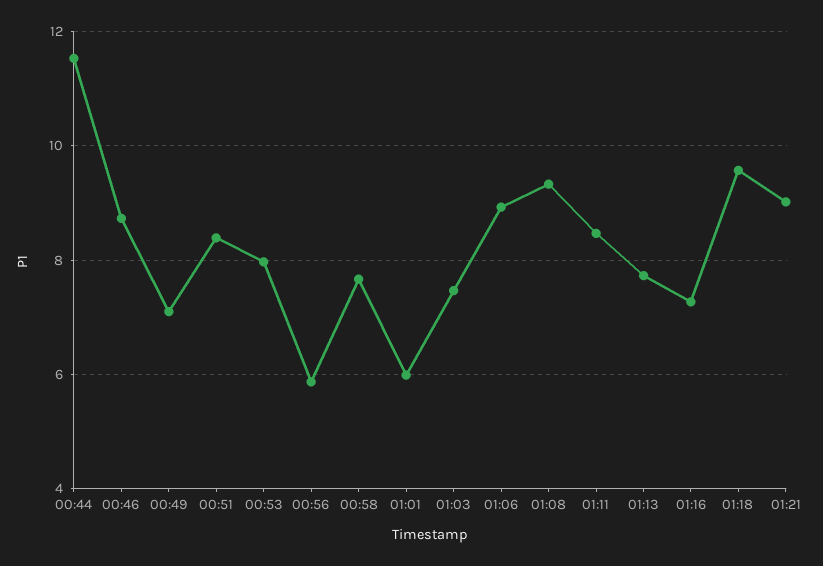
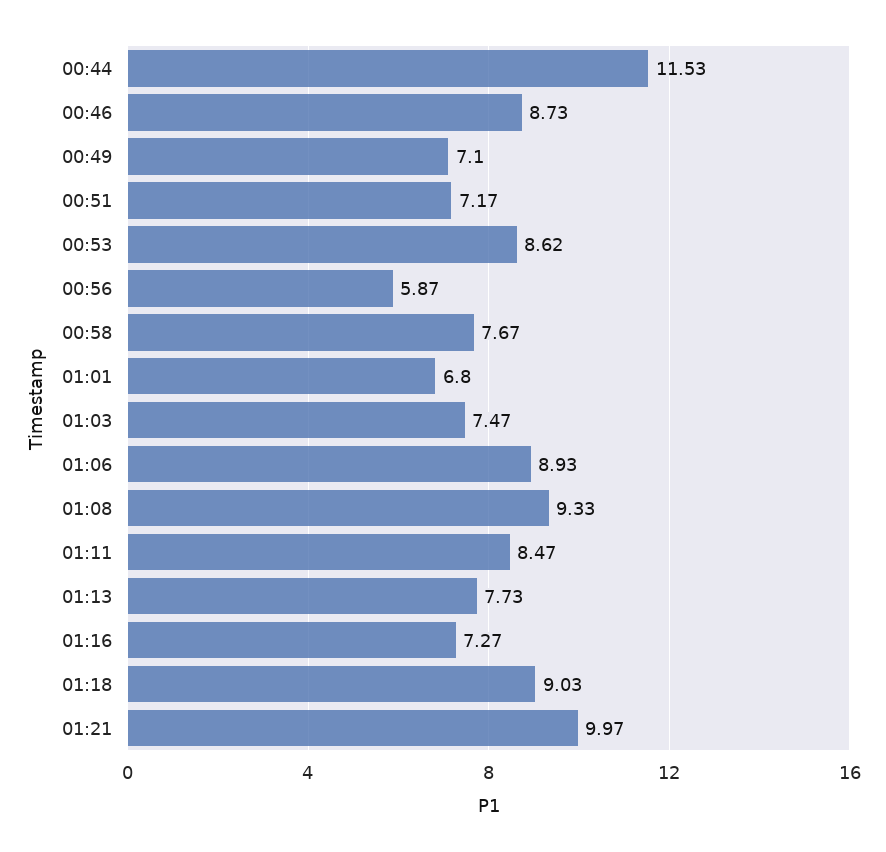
  {
    "00:44": 11.53,
    "00:46": 8.73,
    "00:49": 7.1,
-   "00:51": 8.4,
+   "00:51": 7.17,
-   "00:53": 8,
+   "00:53": 8.62,
    "00:56": 5.87,
    "00:58": 7.67,
-   "01:01": 6,
+   "01:01": 6.8,
    "01:03": 7.47,
    "01:06": 8.93,
    "01:08": 9.33,
    "01:11": 8.47,
    "01:13": 7.73,
    "01:16": 7.27,
-   "01:18": 9.6,
+   "01:18": 9.03,
-   "01:21": 9
+   "01:21": 9.97
  }

